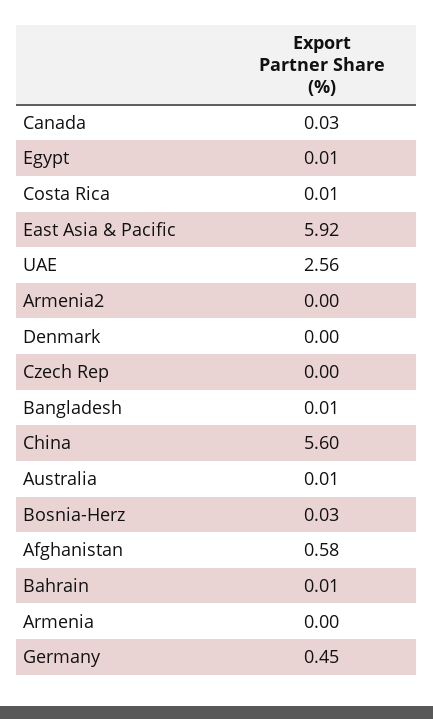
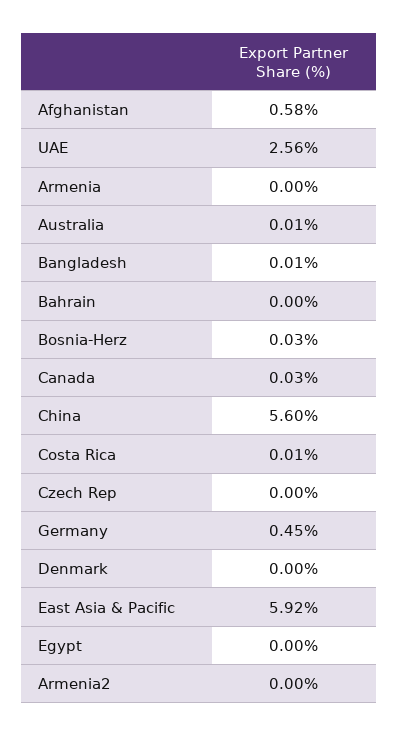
  {
    "Canada": 0.03,
-   "Egypt": 0.01,
+   "Egypt": 0,
    "Costa Rica": 0.01,
    "East Asia & Pacific": 5.92,
    "UAE": 2.56,
    "Armenia2": 0,
    "Denmark": 0,
    "Czech Rep": 0,
    "Bangladesh": 0.01,
    "China": 5.6,
    "Australia": 0.01,
    "Bosnia-Herz": 0.03,
    "Afghanistan": 0.58,
-   "Bahrain": 0.01,
+   "Bahrain": 0,
    "Armenia": 0,
    "Germany": 0.45
  }

